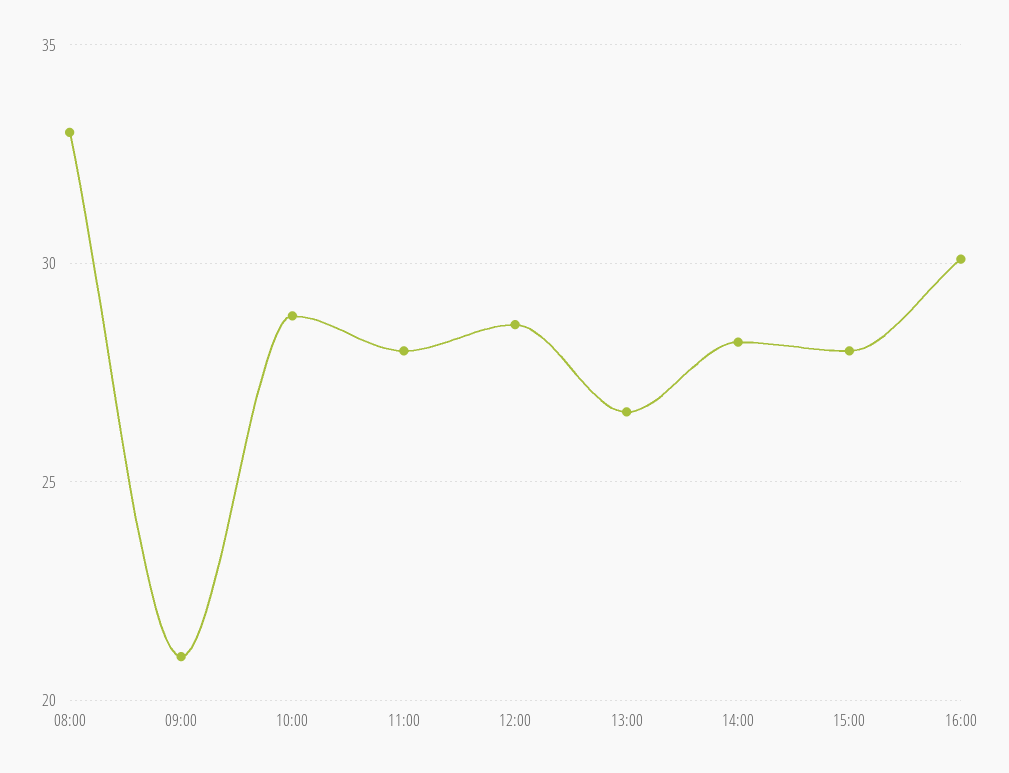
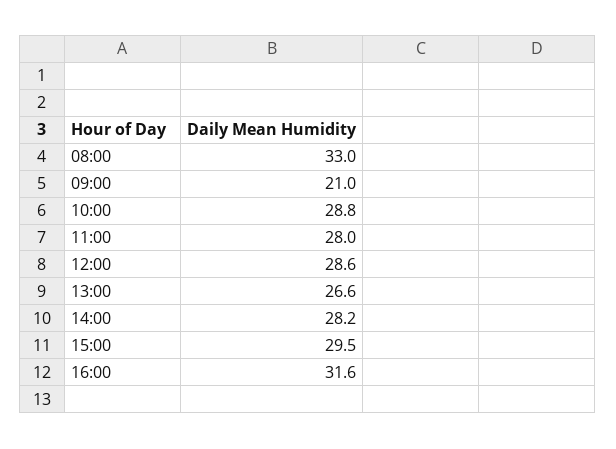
  {
    "08:00": 33,
    "09:00": 21,
    "10:00": 28.8,
    "11:00": 28,
    "12:00": 28.6,
    "13:00": 26.6,
    "14:00": 28.2,
-   "15:00": 28,
+   "15:00": 29.5,
-   "16:00": 30
+   "16:00": 31.6
  }

